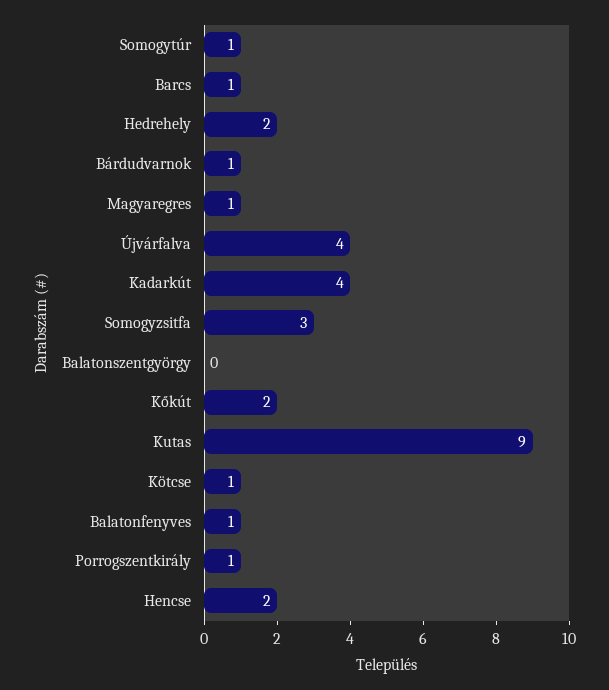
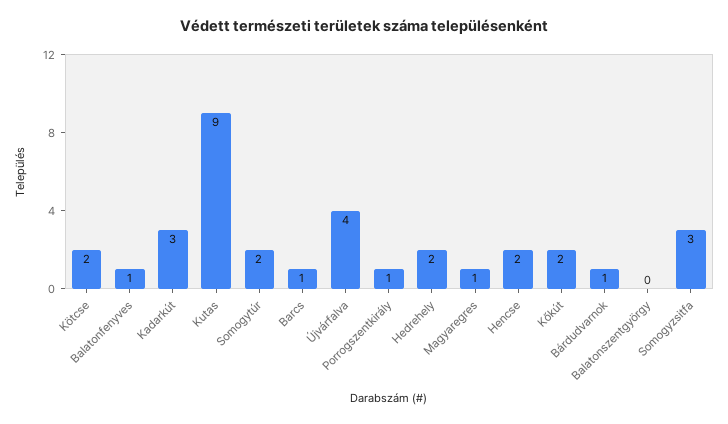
  {
-   "Somogytúr": 1,
+   "Somogytúr": 2,
    "Barcs": 1,
    "Hedrehely": 2,
    "Bárdudvarnok": 1,
    "Magyaregres": 1,
    "Újvárfalva": 4,
-   "Kadarkút": 4,
+   "Kadarkút": 3,
    "Somogyzsitfa": 3,
    "Balatonszentgyörgy": 0,
    "Kőkút": 2,
    "Kutas": 9,
-   "Kötcse": 1,
+   "Kötcse": 2,
    "Balatonfenyves": 1,
    "Porrogszentkirály": 1,
    "Hencse": 2
  }

